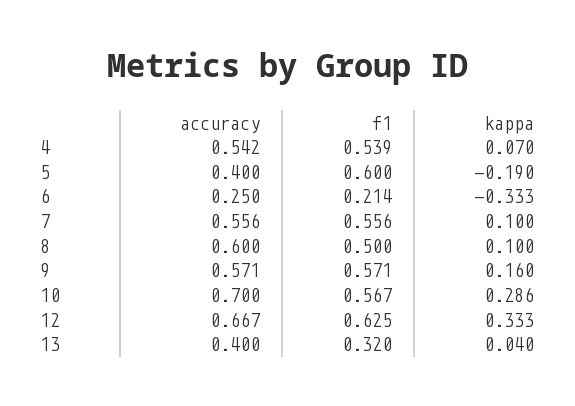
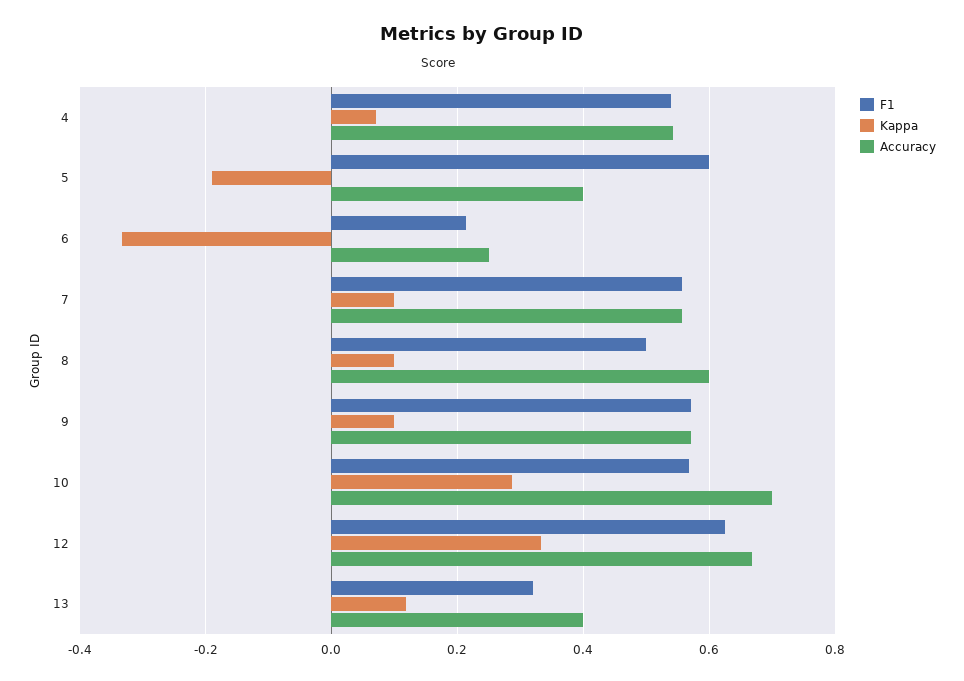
  {
    "accuracy": {
      "4": 0.542,
      "5": 0.4,
      "6": 0.25,
      "7": 0.556,
      "8": 0.6,
      "9": 0.571,
      "10": 0.7,
      "12": 0.667,
      "13": 0.4
    },
    "f1": {
      "4": 0.539,
      "5": 0.6,
      "6": 0.214,
      "7": 0.556,
      "8": 0.5,
      "9": 0.571,
      "10": 0.567,
      "12": 0.625,
      "13": 0.32
    },
    "kappa": {
      "4": 0.07,
      "5": -0.19,
      "6": -0.333,
      "7": 0.1,
      "8": 0.1,
-     "9": 0.16,
+     "9": 0.1,
      "10": 0.286,
      "12": 0.333,
-     "13": 0.04
+     "13": 0.12
    }
  }

